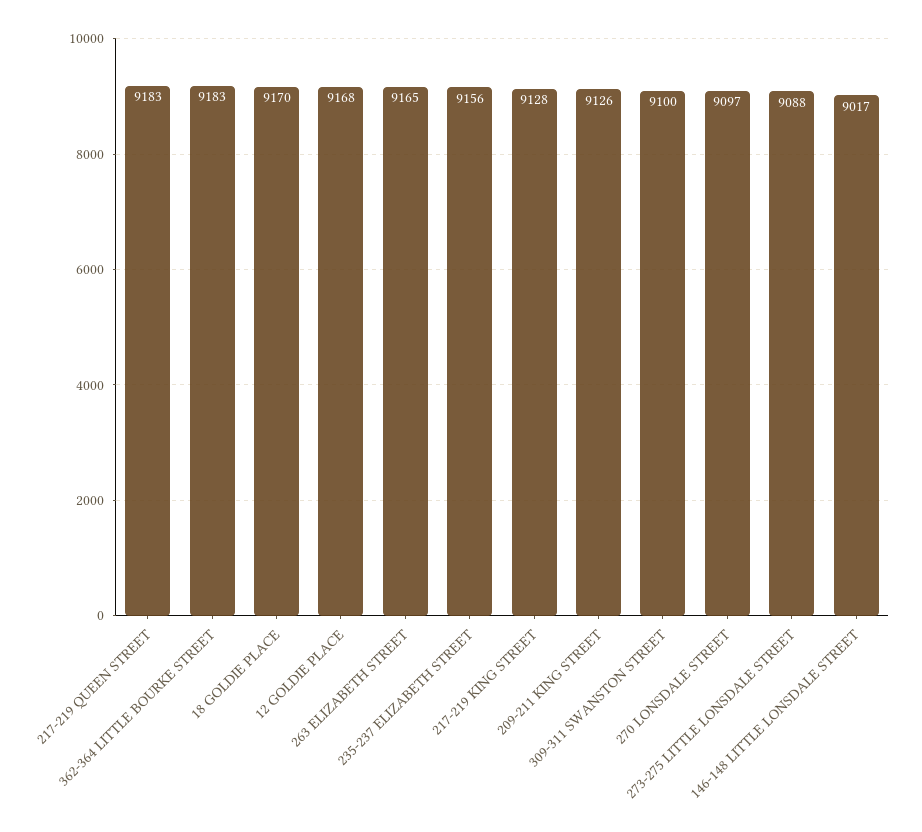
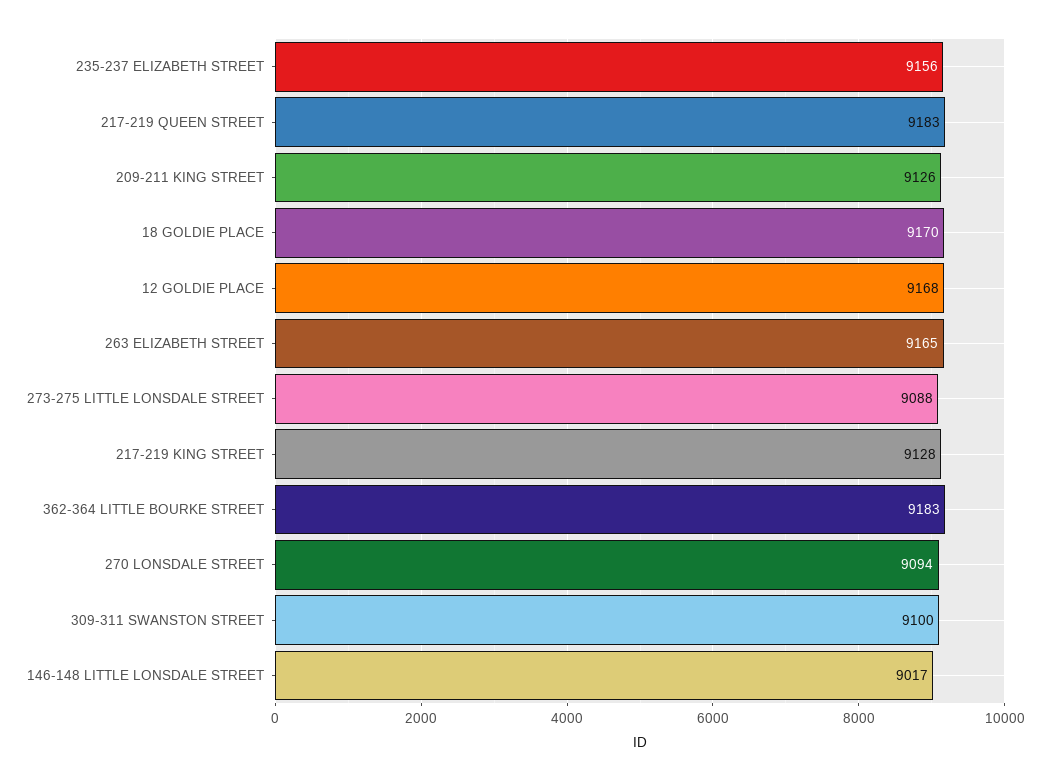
  {
    "217-219 QUEEN STREET": 9183,
    "362-364 LITTLE BOURKE STREET": 9183,
    "18 GOLDIE PLACE": 9170,
    "12 GOLDIE PLACE": 9168,
    "263 ELIZABETH STREET": 9165,
    "235-237 ELIZABETH STREET": 9156,
    "217-219 KING STREET": 9128,
    "209-211 KING STREET": 9126,
    "309-311 SWANSTON STREET": 9100,
-   "270 LONSDALE STREET": 9097,
+   "270 LONSDALE STREET": 9094,
    "273-275 LITTLE LONSDALE STREET": 9088,
    "146-148 LITTLE LONSDALE STREET": 9017
  }

